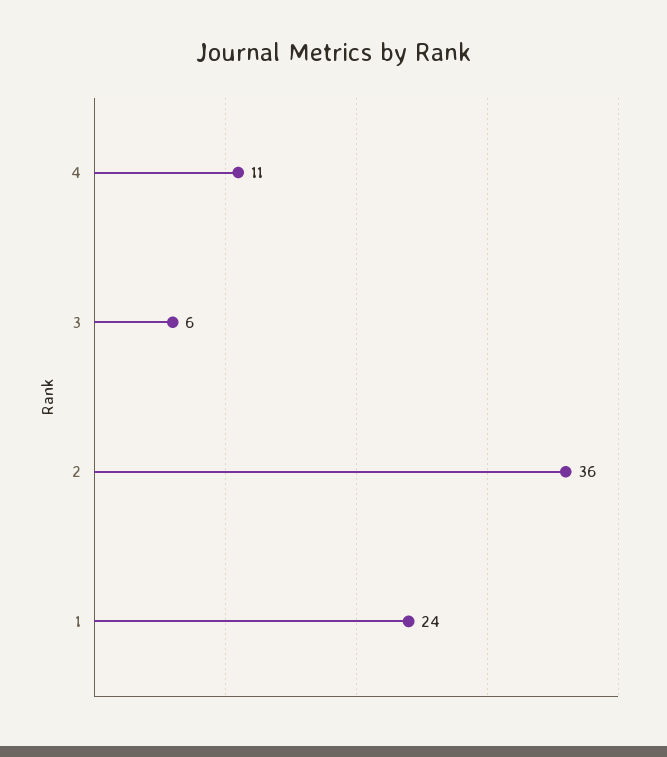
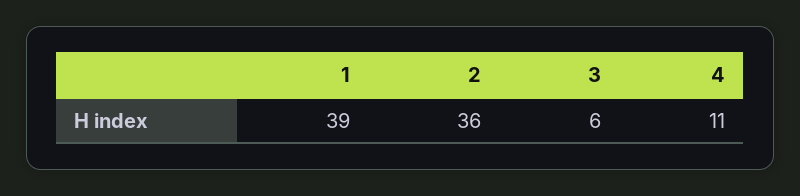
  {
    "4": 11,
    "3": 6,
    "2": 36,
-   "1": 24
+   "1": 39
  }

